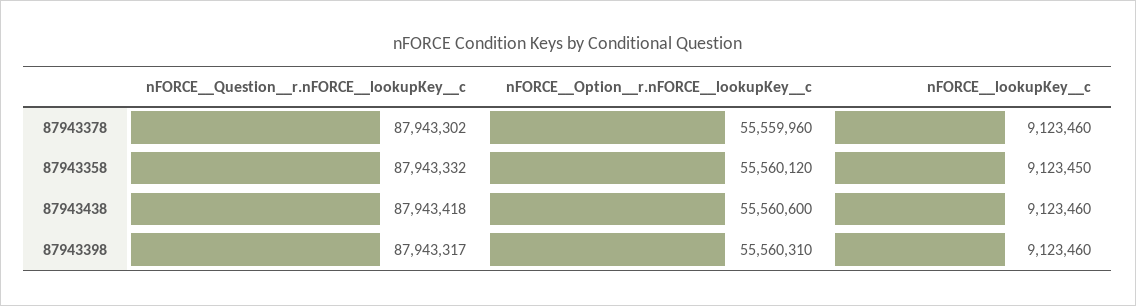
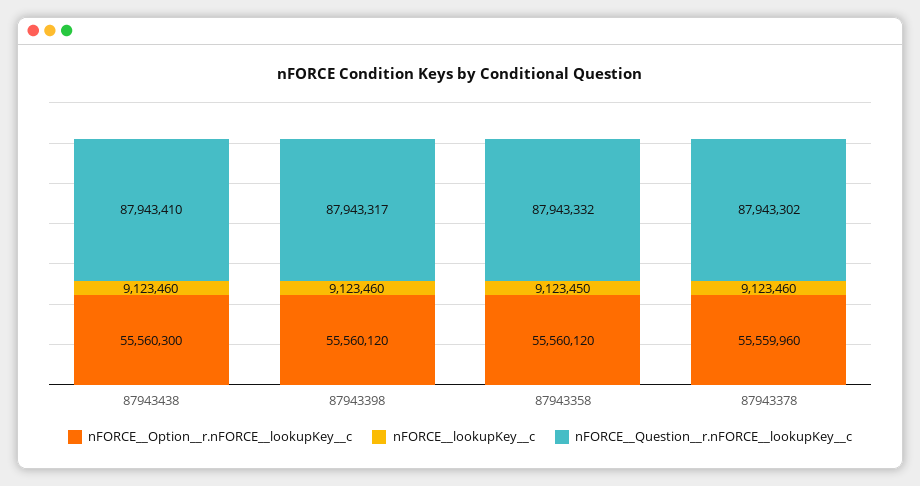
  {
    "nFORCE__Question__r.nFORCE__lookupKey__c": {
      "87943378": 87943302,
      "87943358": 87943332,
-     "87943438": 87943418,
+     "87943438": 87943410,
      "87943398": 87943317
    },
    "nFORCE__Option__r.nFORCE__lookupKey__c": {
      "87943378": 55559960,
      "87943358": 55560120,
-     "87943438": 55560600,
+     "87943438": 55560300,
-     "87943398": 55560310
+     "87943398": 55560120
    },
    "nFORCE__lookupKey__c": {
      "87943378": 9123460,
      "87943358": 9123450,
      "87943438": 9123460,
      "87943398": 9123460
    }
  }

